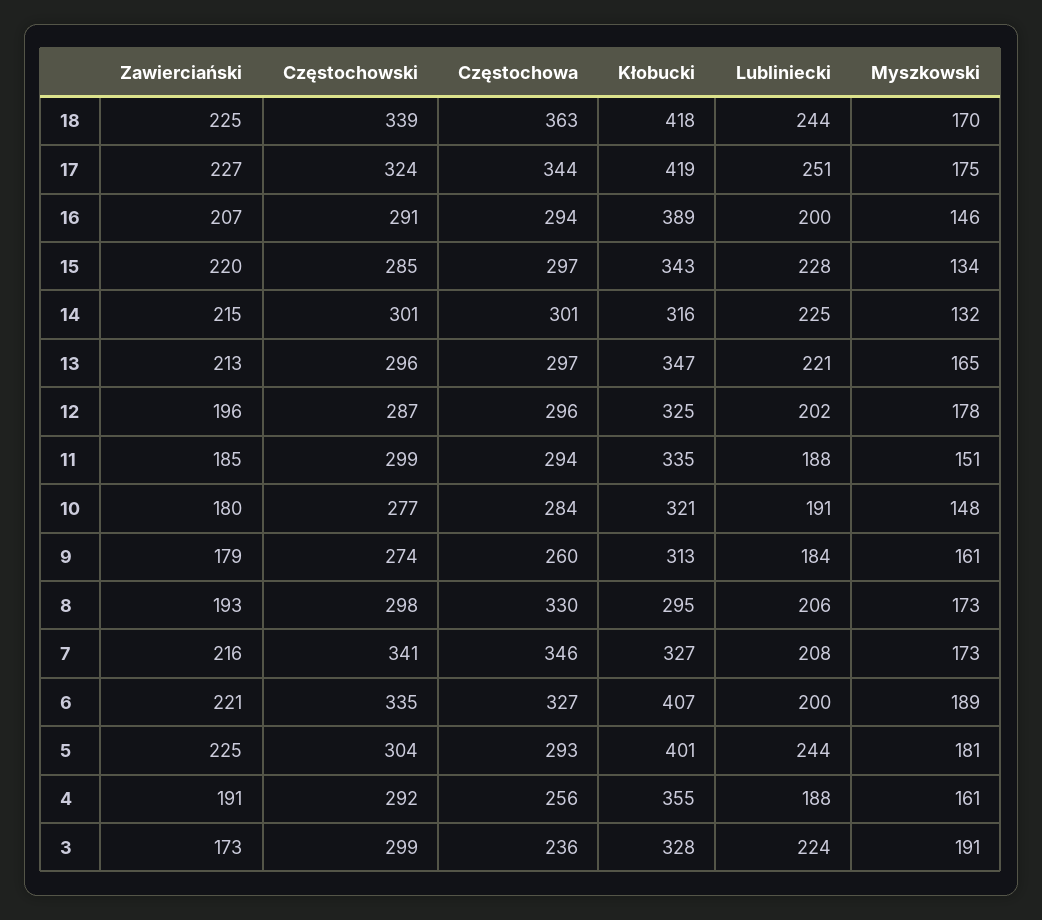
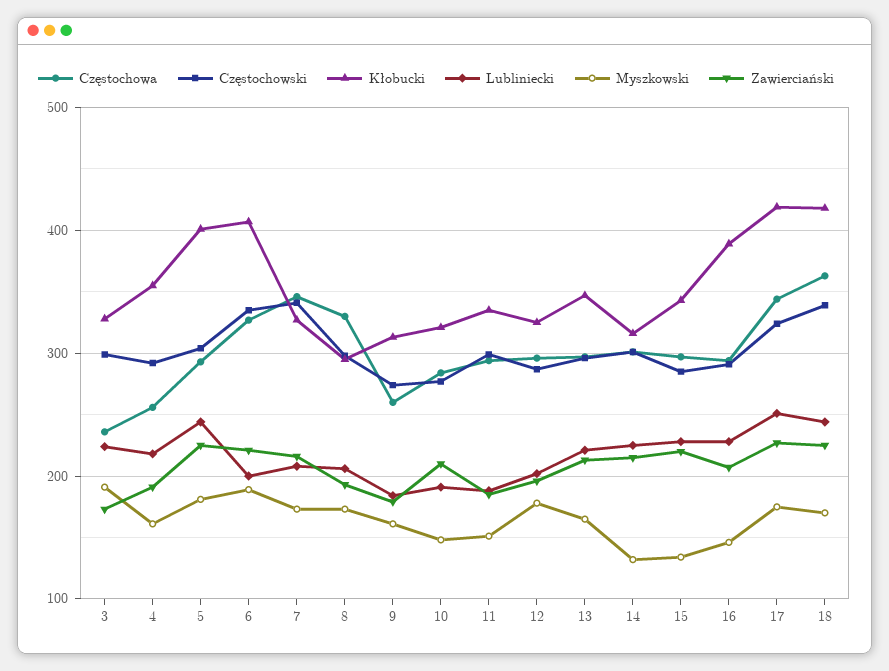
  {
    "Zawierciański": {
      "18": 225,
      "17": 227,
      "16": 207,
      "15": 220,
      "14": 215,
      "13": 213,
      "12": 196,
      "11": 185,
-     "10": 180,
+     "10": 210,
      "9": 179,
      "8": 193,
      "7": 216,
      "6": 221,
      "5": 225,
      "4": 191,
      "3": 173
    },
    "Częstochowski": {
      "18": 339,
      "17": 324,
      "16": 291,
      "15": 285,
      "14": 301,
      "13": 296,
      "12": 287,
      "11": 299,
      "10": 277,
      "9": 274,
      "8": 298,
      "7": 341,
      "6": 335,
      "5": 304,
      "4": 292,
      "3": 299
    },
    "Częstochowa": {
      "18": 363,
      "17": 344,
      "16": 294,
      "15": 297,
      "14": 301,
      "13": 297,
      "12": 296,
      "11": 294,
      "10": 284,
      "9": 260,
      "8": 330,
      "7": 346,
      "6": 327,
      "5": 293,
      "4": 256,
      "3": 236
    },
    "Kłobucki": {
      "18": 418,
      "17": 419,
      "16": 389,
      "15": 343,
      "14": 316,
      "13": 347,
      "12": 325,
      "11": 335,
      "10": 321,
      "9": 313,
      "8": 295,
      "7": 327,
      "6": 407,
      "5": 401,
      "4": 355,
      "3": 328
    },
    "Lubliniecki": {
      "18": 244,
      "17": 251,
-     "16": 200,
+     "16": 230,
      "15": 228,
      "14": 225,
      "13": 221,
      "12": 202,
      "11": 188,
      "10": 191,
      "9": 184,
      "8": 206,
      "7": 208,
      "6": 200,
      "5": 244,
-     "4": 188,
+     "4": 220,
      "3": 224
    },
    "Myszkowski": {
      "18": 170,
      "17": 175,
      "16": 146,
      "15": 134,
      "14": 132,
      "13": 165,
      "12": 178,
      "11": 151,
      "10": 148,
      "9": 161,
      "8": 173,
      "7": 173,
      "6": 189,
      "5": 181,
      "4": 161,
      "3": 191
    }
  }

